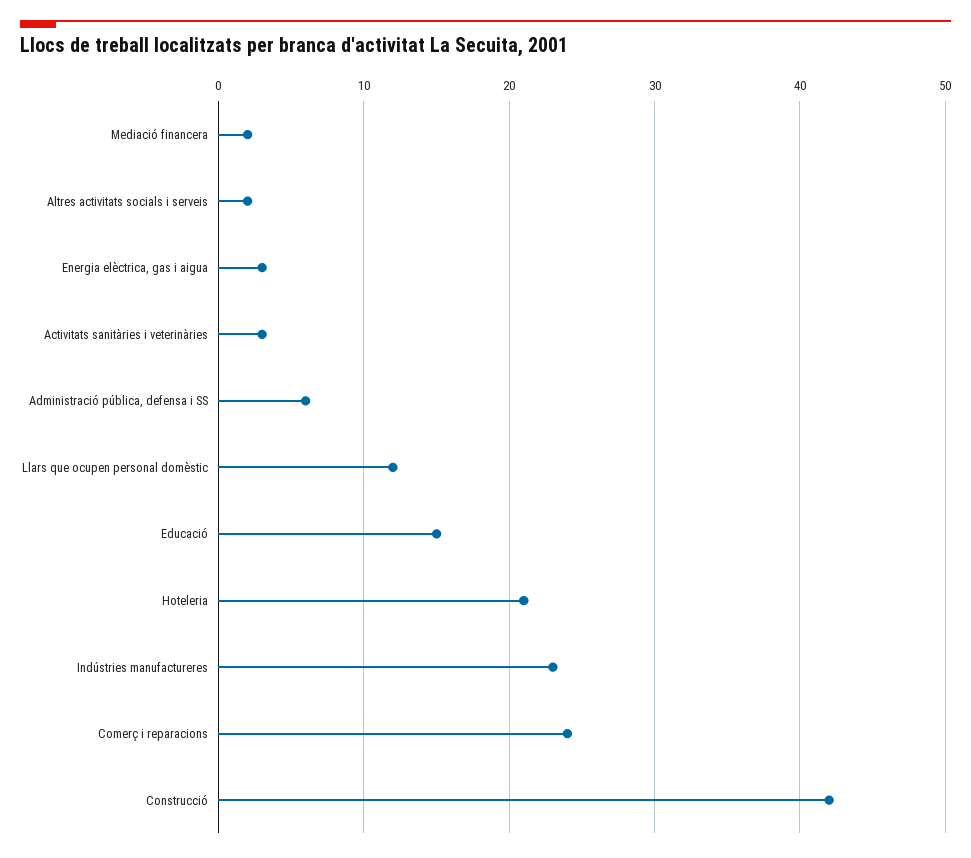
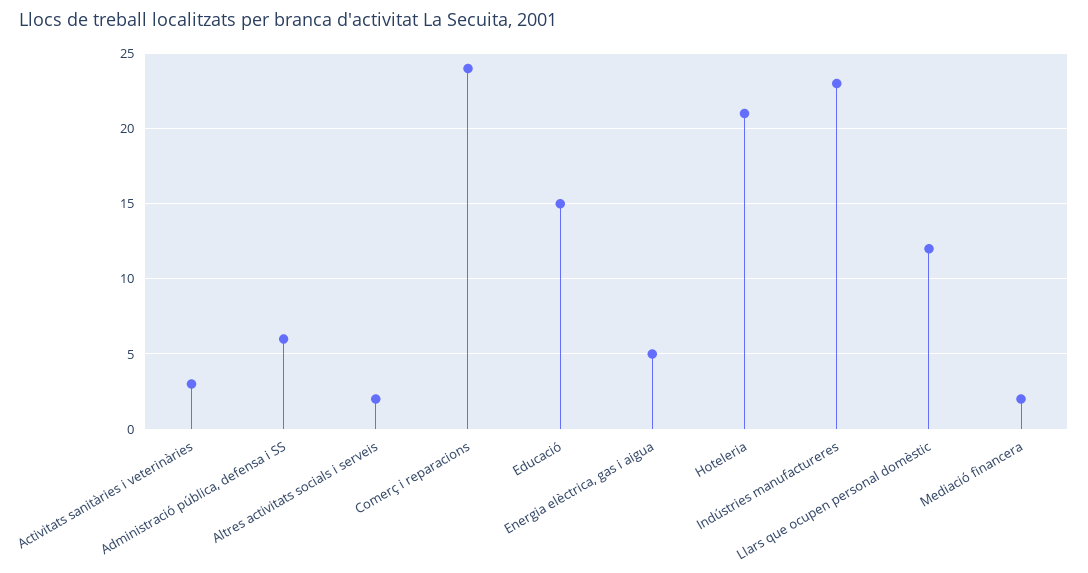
  {
    "Mediació financera": 2,
    "Altres activitats socials i serveis": 2,
-   "Energia elèctrica, gas i aigua": 3,
+   "Energia elèctrica, gas i aigua": 5,
    "Activitats sanitàries i veterinàries": 3,
    "Administració pública, defensa i SS": 6,
    "Llars que ocupen personal domèstic": 12,
    "Educació": 15,
    "Hoteleria": 21,
    "Indústries manufactureres": 23,
-   "Comerç i reparacions": 24,
+   "Comerç i reparacions": 24
-   "Construcció": 42
  }

